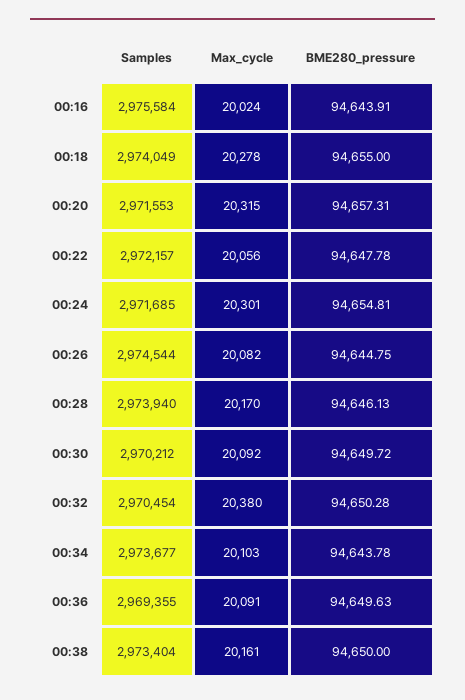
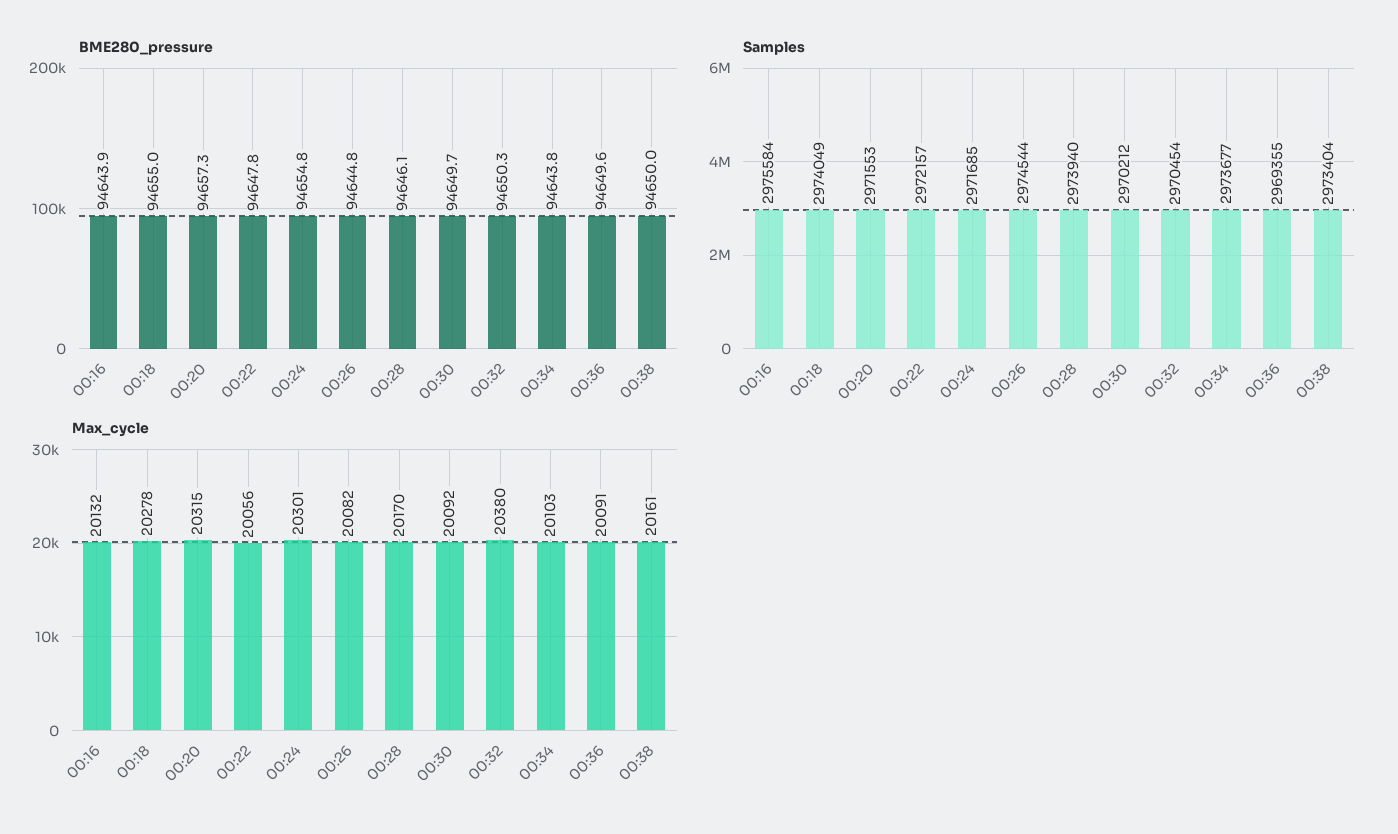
  {
    "Samples": {
      "00:16": 2975584,
      "00:18": 2974049,
      "00:20": 2971553,
      "00:22": 2972157,
      "00:24": 2971685,
      "00:26": 2974544,
      "00:28": 2973940,
      "00:30": 2970212,
      "00:32": 2970454,
      "00:34": 2973677,
      "00:36": 2969355,
      "00:38": 2973404
    },
    "Max_cycle": {
-     "00:16": 20024,
+     "00:16": 20132,
      "00:18": 20278,
      "00:20": 20315,
      "00:22": 20056,
      "00:24": 20301,
      "00:26": 20082,
      "00:28": 20170,
      "00:30": 20092,
      "00:32": 20380,
      "00:34": 20103,
      "00:36": 20091,
      "00:38": 20161
    },
    "BME280_pressure": {
      "00:16": 94643.91,
      "00:18": 94655,
      "00:20": 94657.31,
      "00:22": 94647.78,
      "00:24": 94654.81,
      "00:26": 94644.75,
      "00:28": 94646.13,
      "00:30": 94649.72,
      "00:32": 94650.28,
      "00:34": 94643.78,
      "00:36": 94649.63,
      "00:38": 94650
    }
  }

